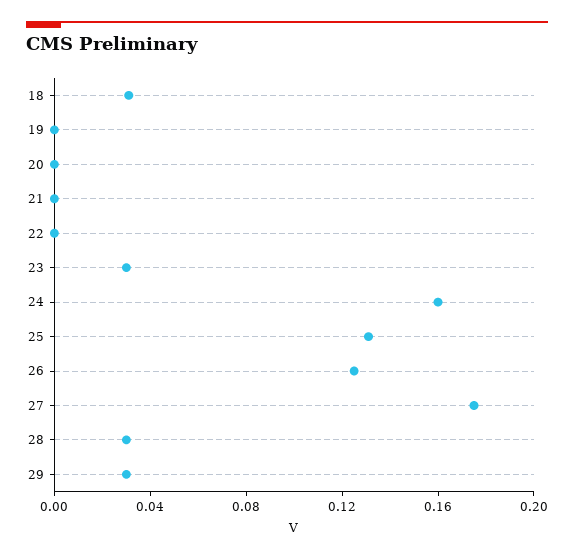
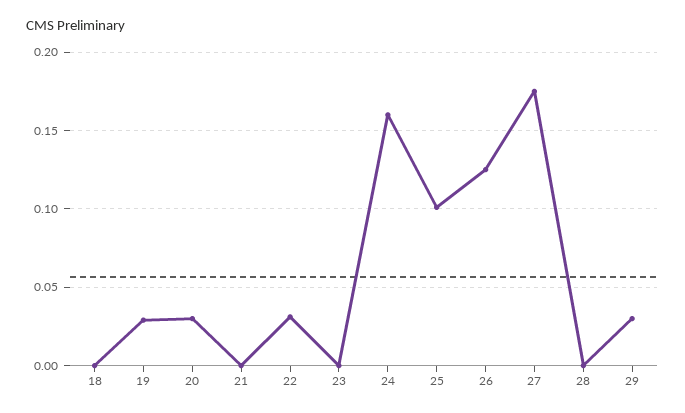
  {
-   "18": 0.03,
+   "18": 0,
-   "19": 0,
+   "19": 0.03,
-   "20": 0,
+   "20": 0.03,
    "21": 0,
-   "22": 0,
+   "22": 0.03,
-   "23": 0.03,
+   "23": 0,
    "24": 0.16,
-   "25": 0.13,
+   "25": 0.1,
    "26": 0.125,
    "27": 0.175,
-   "28": 0.03,
+   "28": 0,
    "29": 0.03
  }

